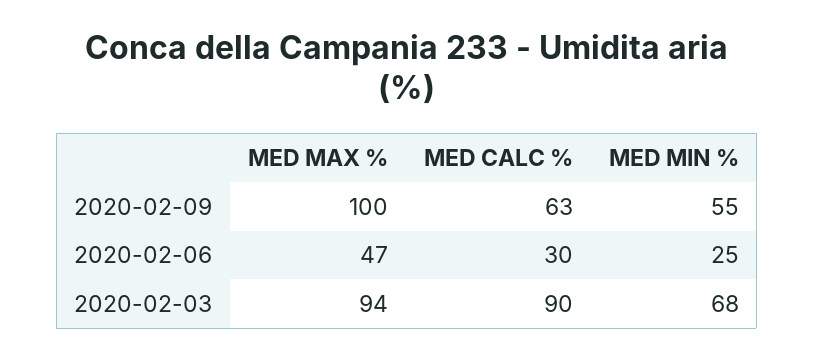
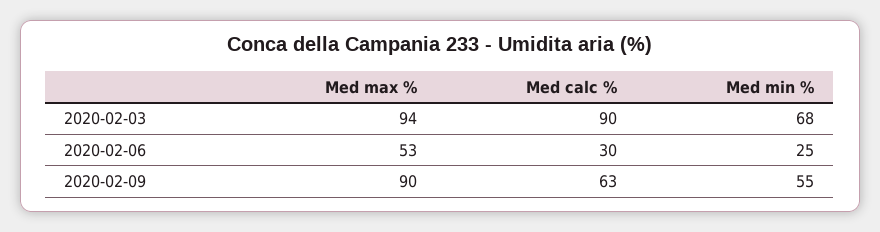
  {
    "MED MAX %": {
-     "2020-02-09": 100,
+     "2020-02-09": 90,
-     "2020-02-06": 47,
+     "2020-02-06": 53,
      "2020-02-03": 94
    },
    "MED CALC %": {
      "2020-02-09": 63,
      "2020-02-06": 30,
      "2020-02-03": 90
    },
    "MED MIN %": {
      "2020-02-09": 55,
      "2020-02-06": 25,
      "2020-02-03": 68
    }
  }

